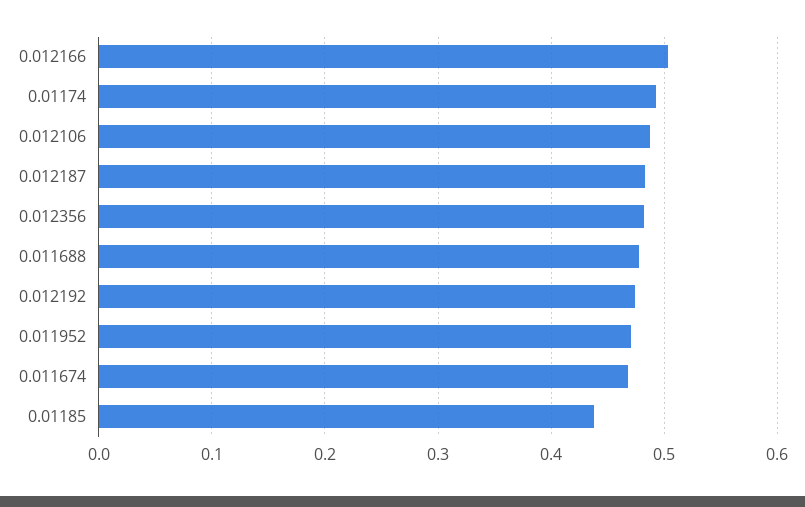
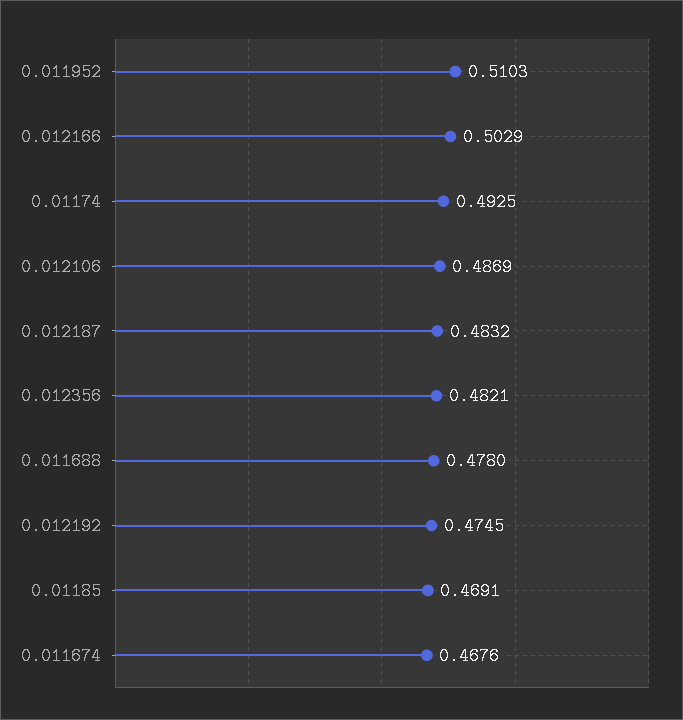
  {
    "0.012166": 0.5029,
    "0.01174": 0.4925,
    "0.012106": 0.4869,
    "0.012187": 0.4832,
    "0.012356": 0.4821,
    "0.011688": 0.478,
    "0.012192": 0.4745,
-   "0.011952": 0.47,
+   "0.011952": 0.5103,
    "0.011674": 0.4676,
-   "0.01185": 0.44
+   "0.01185": 0.4691
  }

